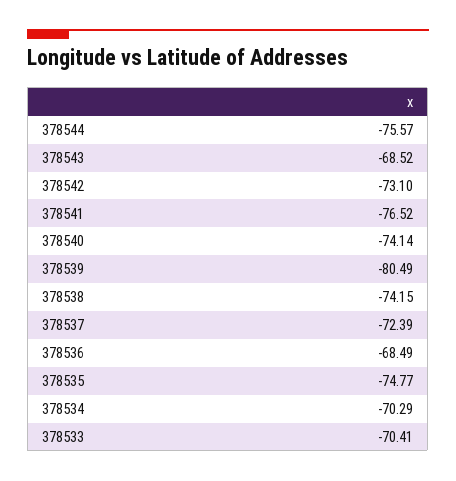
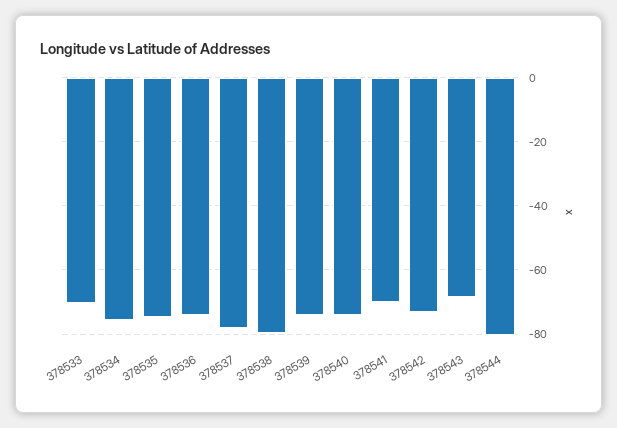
  {
-   "378544": -75.57,
+   "378544": -80,
    "378543": -68.52,
    "378542": -73.1,
-   "378541": -76.52,
+   "378541": -70,
    "378540": -74.14,
-   "378539": -80.49,
+   "378539": -74,
-   "378538": -74.15,
+   "378538": -80,
-   "378537": -72.39,
+   "378537": -78,
-   "378536": -68.49,
+   "378536": -74,
    "378535": -74.77,
-   "378534": -70.29,
+   "378534": -76,
    "378533": -70.41
  }

